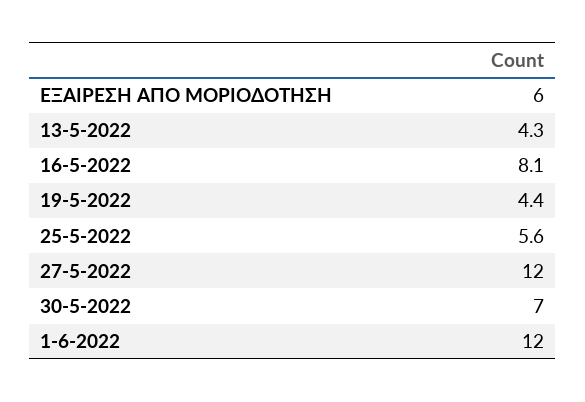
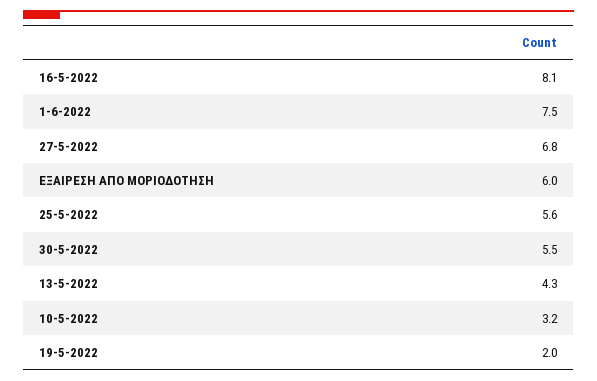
  {
    "ΕΞΑΙΡΕΣΗ ΑΠΟ ΜΟΡΙΟΔΟΤΗΣΗ": 6,
    "13-5-2022": 4.3,
    "16-5-2022": 8.1,
-   "19-5-2022": 4.4,
+   "19-5-2022": 2,
    "25-5-2022": 5.6,
-   "27-5-2022": 12,
+   "27-5-2022": 6.8,
-   "30-5-2022": 7,
+   "30-5-2022": 5.5,
-   "1-6-2022": 12
+   "1-6-2022": 7.5,
+   "10-5-2022": 3.2
  }

